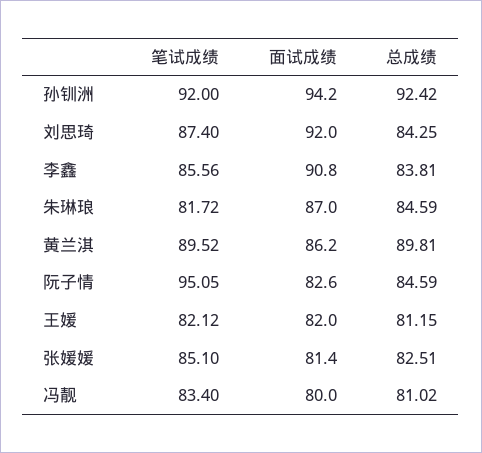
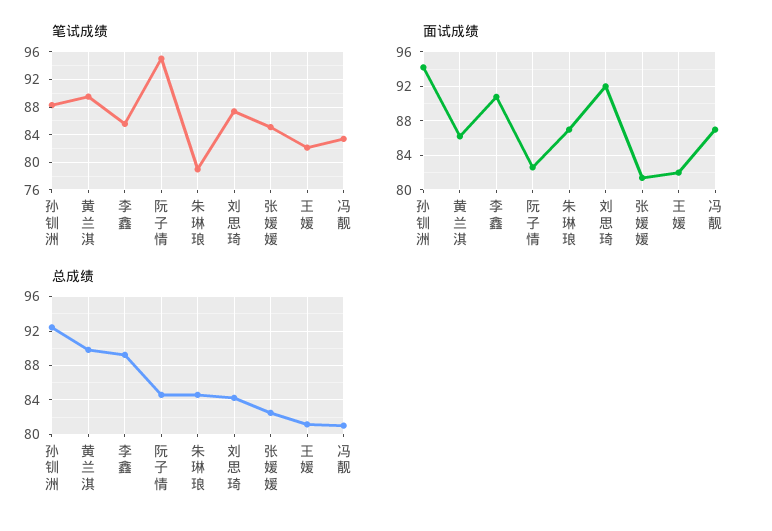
  {
    "笔试成绩": {
-     "孙钏洲": 92,
+     "孙钏洲": 88,
      "刘思琦": 87.4,
      "李鑫": 85.56,
-     "朱琳琅": 81.72,
+     "朱琳琅": 79,
      "黄兰淇": 89.52,
      "阮子情": 95.05,
      "王媛": 82.12,
      "张媛媛": 85.1,
      "冯靓": 83.4
    },
    "面试成绩": {
      "孙钏洲": 94.2,
      "刘思琦": 92,
      "李鑫": 90.8,
      "朱琳琅": 87,
      "黄兰淇": 86.2,
      "阮子情": 82.6,
      "王媛": 82,
      "张媛媛": 81.4,
-     "冯靓": 80
+     "冯靓": 87
    },
    "总成绩": {
      "孙钏洲": 92.42,
      "刘思琦": 84.25,
-     "李鑫": 83.81,
+     "李鑫": 89,
      "朱琳琅": 84.59,
      "黄兰淇": 89.81,
      "阮子情": 84.59,
      "王媛": 81.15,
      "张媛媛": 82.51,
      "冯靓": 81.02
    }
  }

